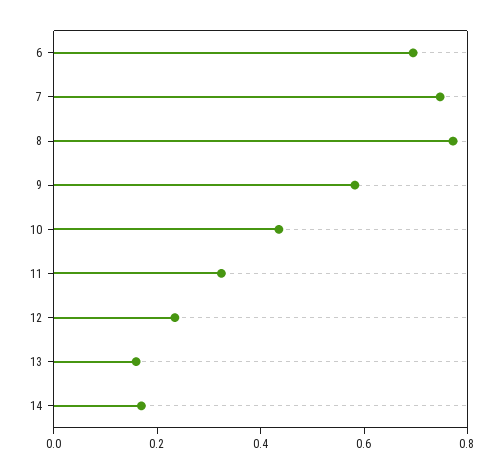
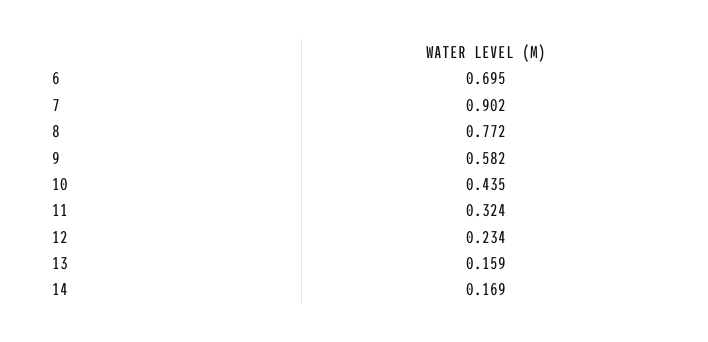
  {
    "6": 0.695,
-   "7": 0.75,
+   "7": 0.902,
    "8": 0.772,
    "9": 0.582,
    "10": 0.435,
    "11": 0.324,
    "12": 0.234,
    "13": 0.159,
    "14": 0.169
  }

